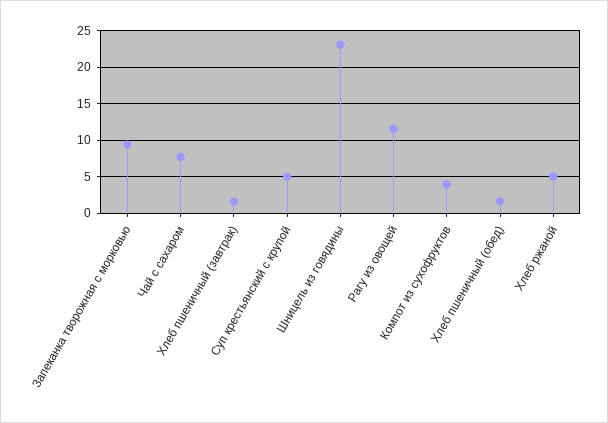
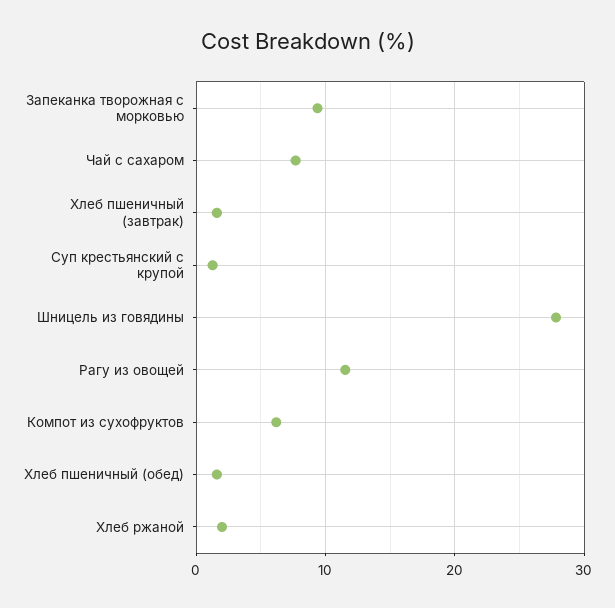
  {
    "Запеканка творожная с морковью": 9,
    "Чай с сахаром": 8,
    "Хлеб пшеничный (завтрак)": 2,
-   "Суп крестьянский с крупой": 5,
+   "Суп крестьянский с крупой": 1,
-   "Шницель из говядины": 23,
+   "Шницель из говядины": 28,
    "Рагу из овощей": 12,
-   "Компот из сухофруктов": 4,
+   "Компот из сухофруктов": 6,
    "Хлеб пшеничный (обед)": 2,
-   "Хлеб ржаной": 5
+   "Хлеб ржаной": 2
  }

